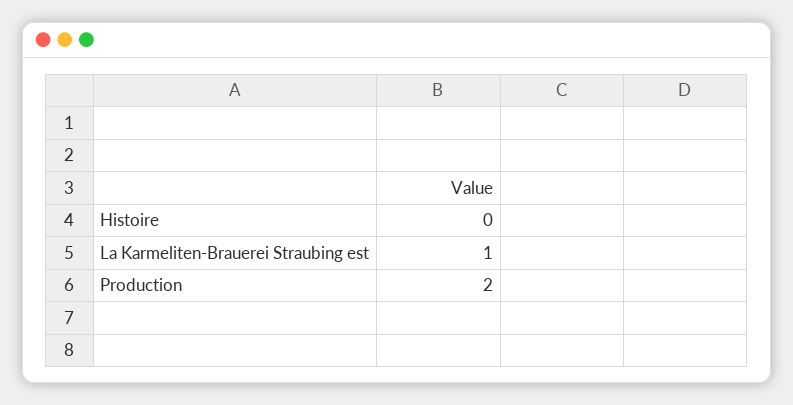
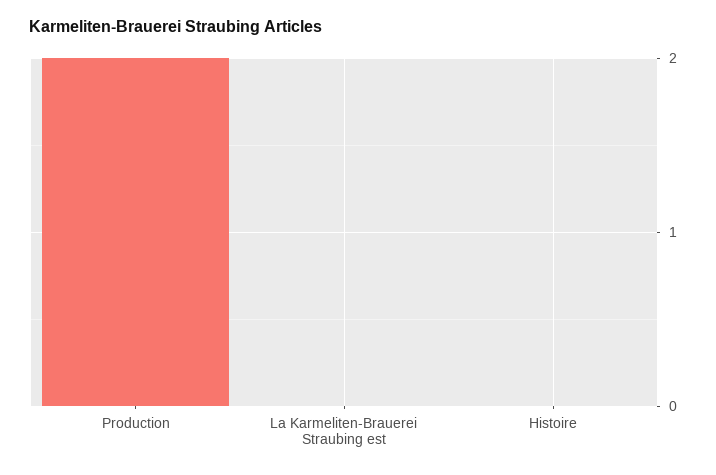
  {
    "Histoire": 0,
-   "La Karmeliten-Brauerei Straubing est": 1,
+   "La Karmeliten-Brauerei Straubing est": 0,
    "Production": 2
  }

